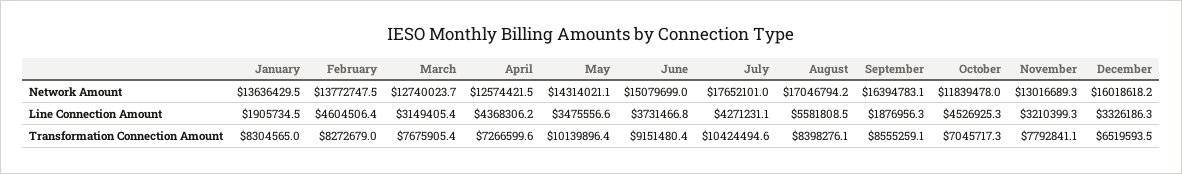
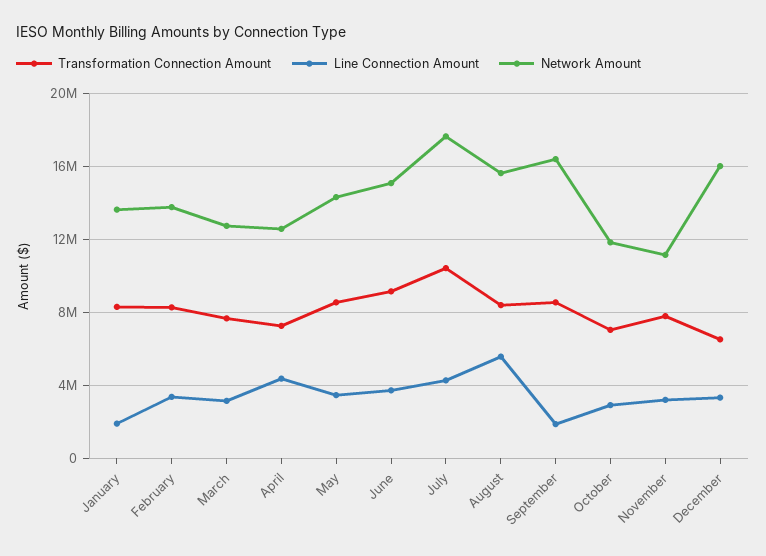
  {
    "Network Amount": {
      "January": 13636429.5,
      "February": 13772747.5,
      "March": 12740023.7,
      "April": 12574421.5,
      "May": 14314021.1,
      "June": 15079699,
      "July": 17652101,
-     "August": 17046794.2,
+     "August": 15500000,
      "September": 16394783.1,
      "October": 11839478,
-     "November": 13016689.3,
+     "November": 11000000,
      "December": 16018618.2
    },
    "Line Connection Amount": {
      "January": 1905734.5,
-     "February": 4604506.4,
+     "February": 3500000,
      "March": 3149405.4,
      "April": 4368306.2,
      "May": 3475556.6,
      "June": 3731466.8,
      "July": 4271231.1,
      "August": 5581808.5,
      "September": 1876956.3,
-     "October": 4526925.3,
+     "October": 3000000,
      "November": 3210399.3,
      "December": 3326186.3
    },
    "Transformation Connection Amount": {
      "January": 8304565,
      "February": 8272679,
      "March": 7675905.4,
      "April": 7266599.6,
-     "May": 10139896.4,
+     "May": 8500000,
      "June": 9151480.4,
      "July": 10424494.6,
      "August": 8398276.1,
      "September": 8555259.1,
      "October": 7045717.3,
      "November": 7792841.1,
      "December": 6519593.5
    }
  }

